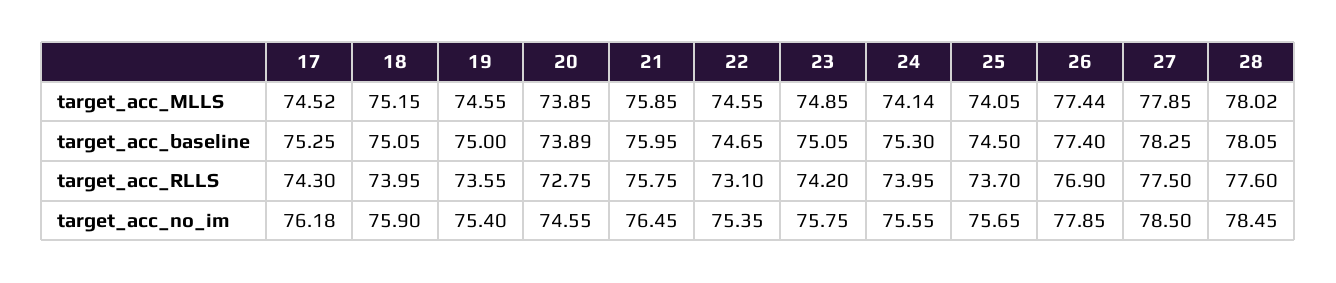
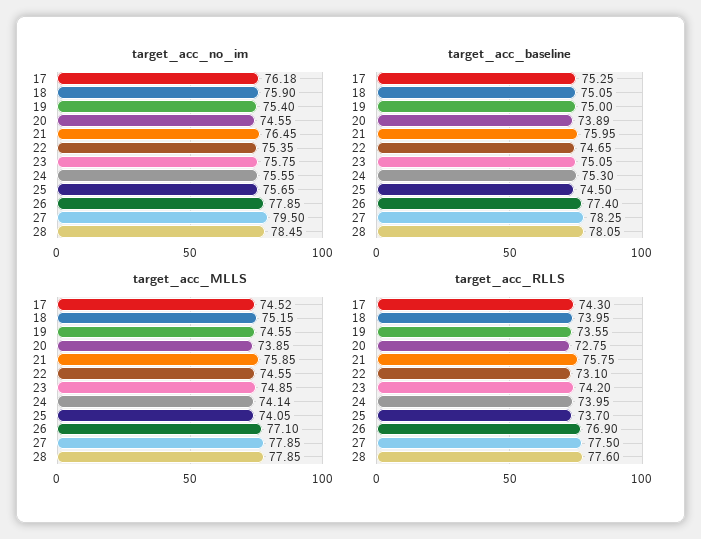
  {
    "target_acc_MLLS": {
      "17": 74.52,
      "18": 75.15,
      "19": 74.55,
      "20": 73.85,
      "21": 75.85,
      "22": 74.55,
      "23": 74.85,
      "24": 74.14,
      "25": 74.05,
-     "26": 77.44,
+     "26": 77.1,
      "27": 77.85,
-     "28": 78.02
+     "28": 77.85
    },
    "target_acc_baseline": {
      "17": 75.25,
      "18": 75.05,
      "19": 75,
      "20": 73.89,
      "21": 75.95,
      "22": 74.65,
      "23": 75.05,
      "24": 75.3,
      "25": 74.5,
      "26": 77.4,
      "27": 78.25,
      "28": 78.05
    },
    "target_acc_RLLS": {
      "17": 74.3,
      "18": 73.95,
      "19": 73.55,
      "20": 72.75,
      "21": 75.75,
      "22": 73.1,
      "23": 74.2,
      "24": 73.95,
      "25": 73.7,
      "26": 76.9,
      "27": 77.5,
      "28": 77.6
    },
    "target_acc_no_im": {
      "17": 76.18,
      "18": 75.9,
      "19": 75.4,
      "20": 74.55,
      "21": 76.45,
      "22": 75.35,
      "23": 75.75,
      "24": 75.55,
      "25": 75.65,
      "26": 77.85,
-     "27": 78.5,
+     "27": 79.5,
      "28": 78.45
    }
  }

